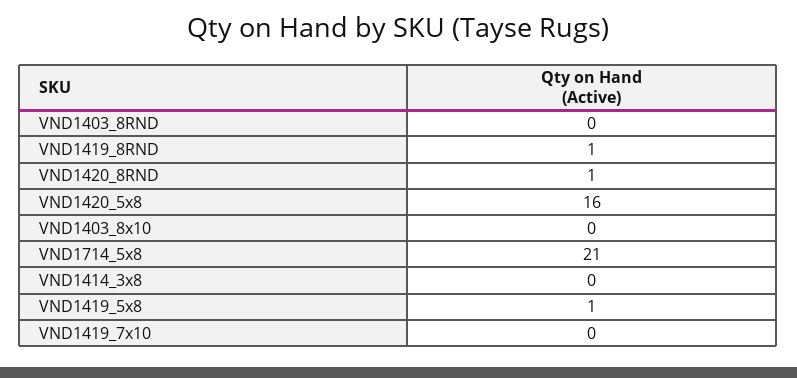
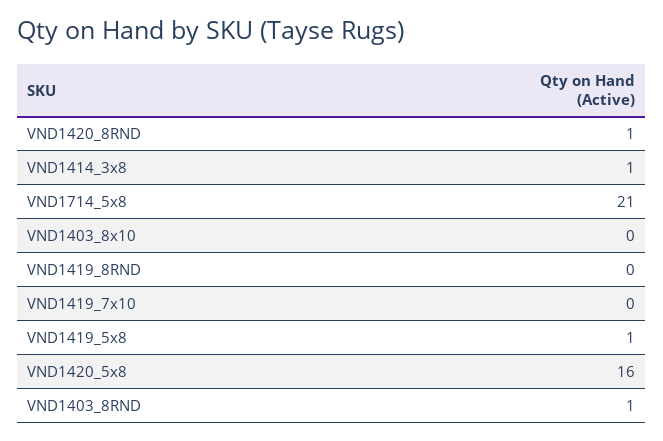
  {
-   "VND1403_8RND": 0,
+   "VND1403_8RND": 1,
-   "VND1419_8RND": 1,
+   "VND1419_8RND": 0,
    "VND1420_8RND": 1,
    "VND1420_5x8": 16,
    "VND1403_8x10": 0,
    "VND1714_5x8": 21,
-   "VND1414_3x8": 0,
+   "VND1414_3x8": 1,
    "VND1419_5x8": 1,
    "VND1419_7x10": 0
  }

